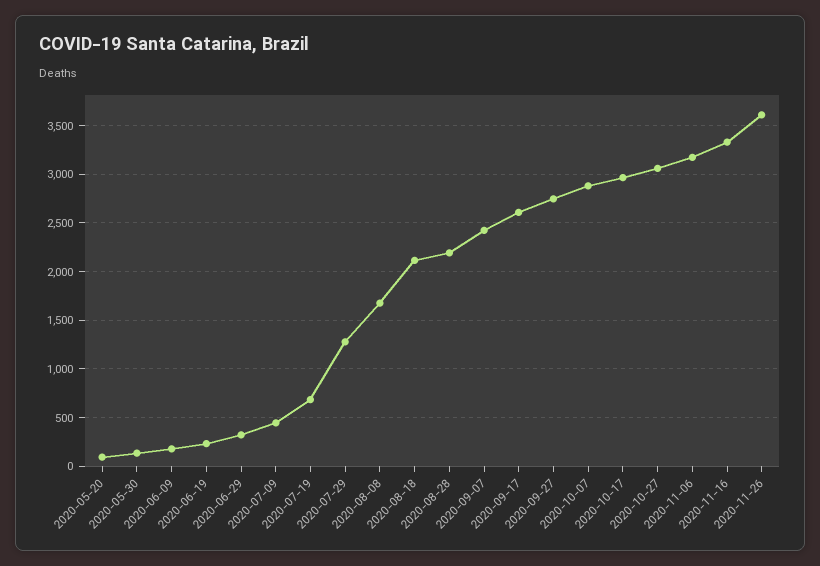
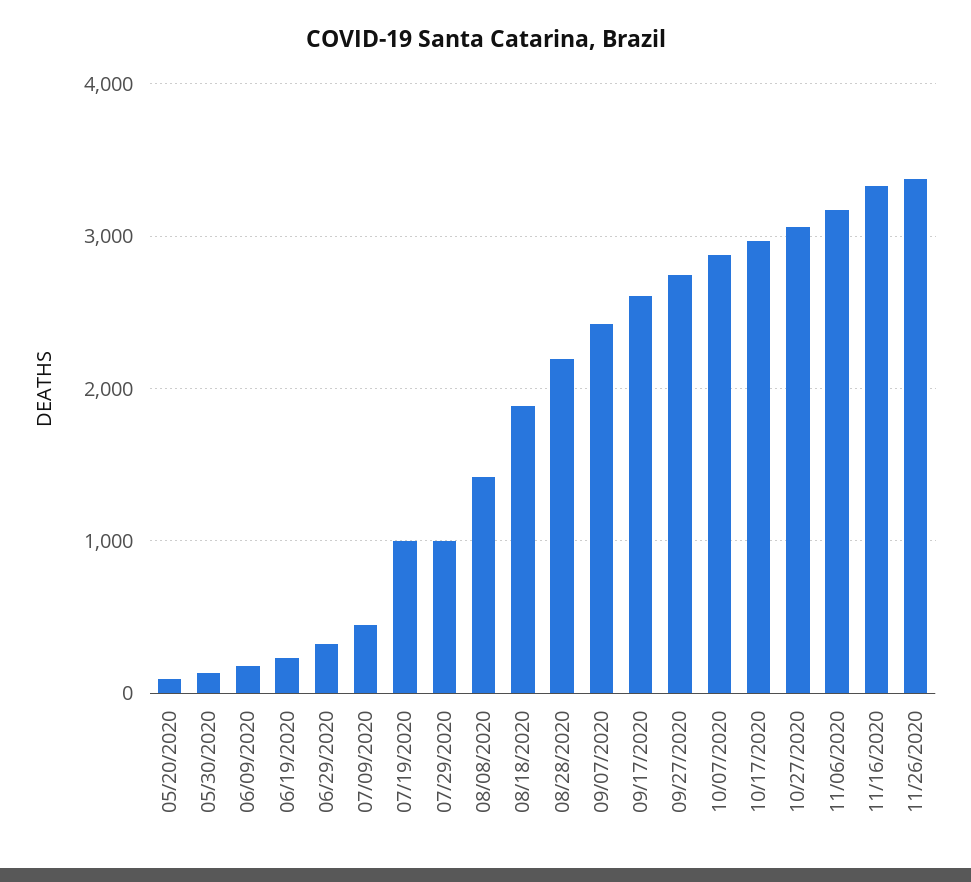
  {
    "2020-05-20": 100,
    "2020-05-30": 100,
    "2020-06-09": 200,
    "2020-06-19": 200,
    "2020-06-29": 300,
    "2020-07-09": 400,
-   "2020-07-19": 700,
+   "2020-07-19": 1000,
-   "2020-07-29": 1300,
+   "2020-07-29": 1000,
-   "2020-08-08": 1700,
+   "2020-08-08": 1400,
-   "2020-08-18": 2100,
+   "2020-08-18": 1900,
    "2020-08-28": 2200,
    "2020-09-07": 2400,
    "2020-09-17": 2600,
    "2020-09-27": 2700,
    "2020-10-07": 2900,
    "2020-10-17": 3000,
    "2020-10-27": 3100,
    "2020-11-06": 3200,
    "2020-11-16": 3300,
-   "2020-11-26": 3600
+   "2020-11-26": 3400
  }

